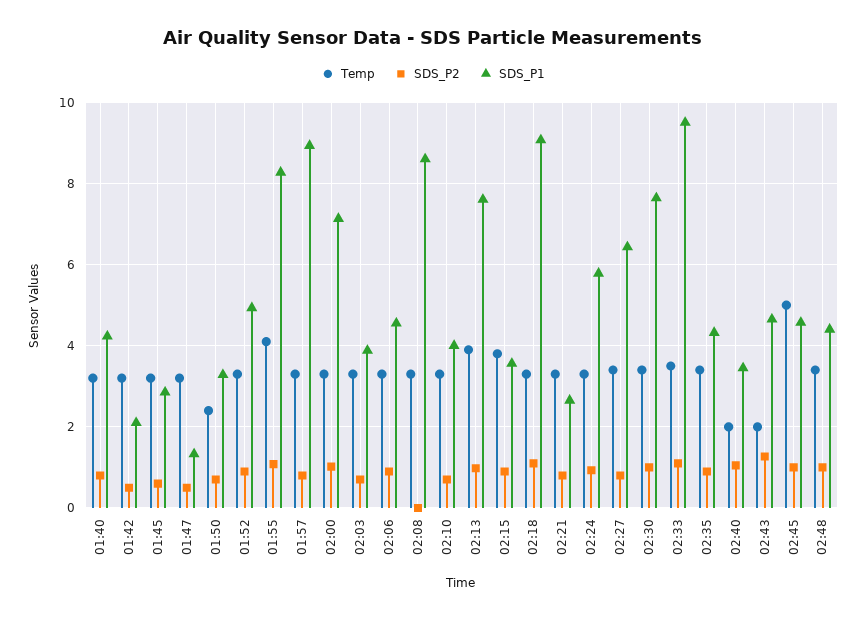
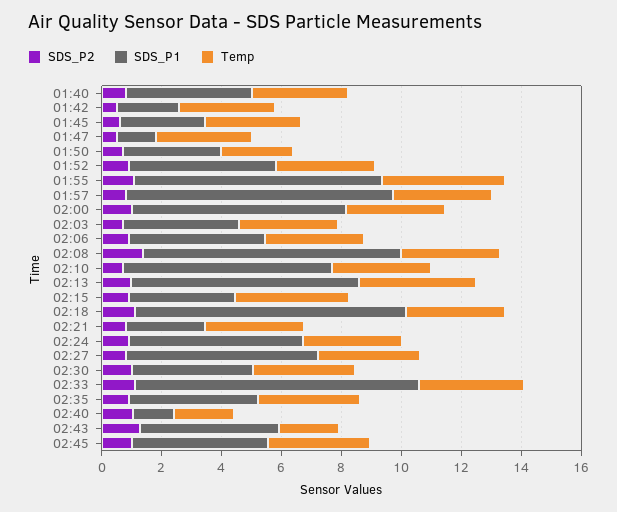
  {
    "Temp": {
      "01:40": 3.2,
      "01:42": 3.2,
      "01:45": 3.2,
      "01:47": 3.2,
      "01:50": 2.4,
      "01:52": 3.4,
      "01:55": 4.2,
      "01:57": 3.4,
      "02:00": 3.4,
      "02:03": 3.4,
      "02:06": 3.4,
      "02:08": 3.4,
      "02:10": 3.4,
      "02:13": 4,
      "02:15": 3.8,
      "02:18": 3.4,
      "02:21": 3.4,
      "02:24": 3.4,
      "02:27": 3.4,
      "02:30": 3.4,
      "02:33": 3.6,
      "02:35": 3.4,
      "02:40": 2,
      "02:43": 2,
-     "02:45": 5,
+     "02:45": 3.5
-     "02:48": 3.4
    },
    "SDS_P2": {
      "01:40": 0.8,
      "01:42": 0.6,
      "01:45": 0.6,
      "01:47": 0.6,
      "01:50": 0.8,
      "01:52": 1,
      "01:55": 1,
      "01:57": 0.8,
      "02:00": 1,
      "02:03": 0.8,
      "02:06": 1,
-     "02:08": 0,
+     "02:08": 1.5,
      "02:10": 0.8,
      "02:13": 1,
      "02:15": 1,
      "02:18": 1.2,
      "02:21": 0.8,
      "02:24": 1,
      "02:27": 0.8,
      "02:30": 1,
      "02:33": 1.2,
      "02:35": 1,
      "02:40": 1,
      "02:43": 1.2,
-     "02:45": 1,
+     "02:45": 1
-     "02:48": 1
    },
    "SDS_P1": {
      "01:40": 4.2,
      "01:42": 2.2,
      "01:45": 2.8,
      "01:47": 1.4,
      "01:50": 3.2,
      "01:52": 5,
      "01:55": 8.2,
      "01:57": 9,
      "02:00": 7.2,
      "02:03": 3.8,
      "02:06": 4.6,
      "02:08": 8.6,
-     "02:10": 4,
+     "02:10": 7,
      "02:13": 7.6,
      "02:15": 3.6,
      "02:18": 9,
      "02:21": 2.6,
      "02:24": 5.8,
      "02:27": 6.4,
-     "02:30": 7.6,
+     "02:30": 4,
      "02:33": 9.6,
      "02:35": 4.4,
-     "02:40": 3.4,
+     "02:40": 1.5,
      "02:43": 4.6,
-     "02:45": 4.6,
+     "02:45": 4.6
-     "02:48": 4.4
    }
  }

